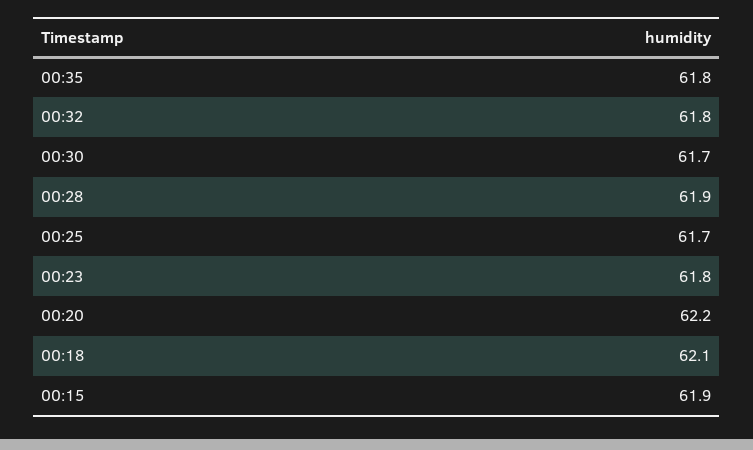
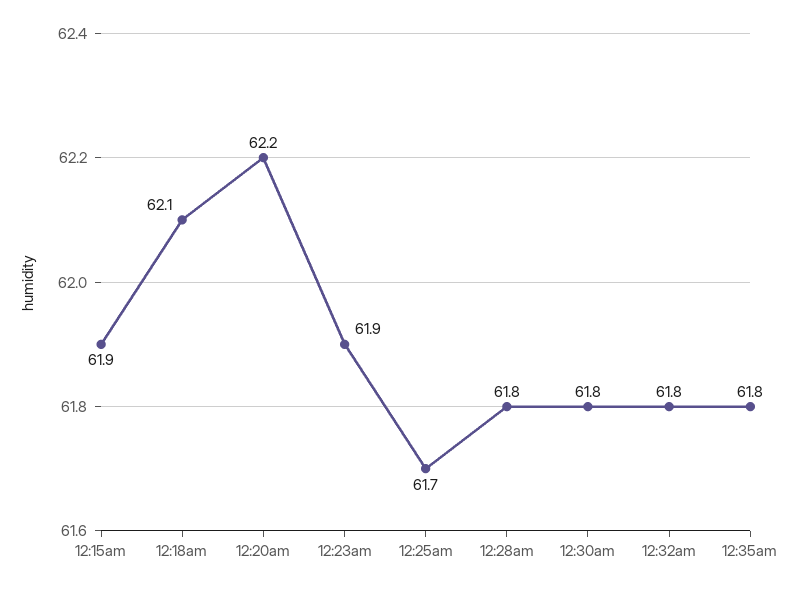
  {
    "00:35": 61.8,
    "00:32": 61.8,
-   "00:30": 61.7,
+   "00:30": 61.8,
-   "00:28": 61.9,
+   "00:28": 61.8,
    "00:25": 61.7,
-   "00:23": 61.8,
+   "00:23": 61.9,
    "00:20": 62.2,
    "00:18": 62.1,
    "00:15": 61.9
  }

